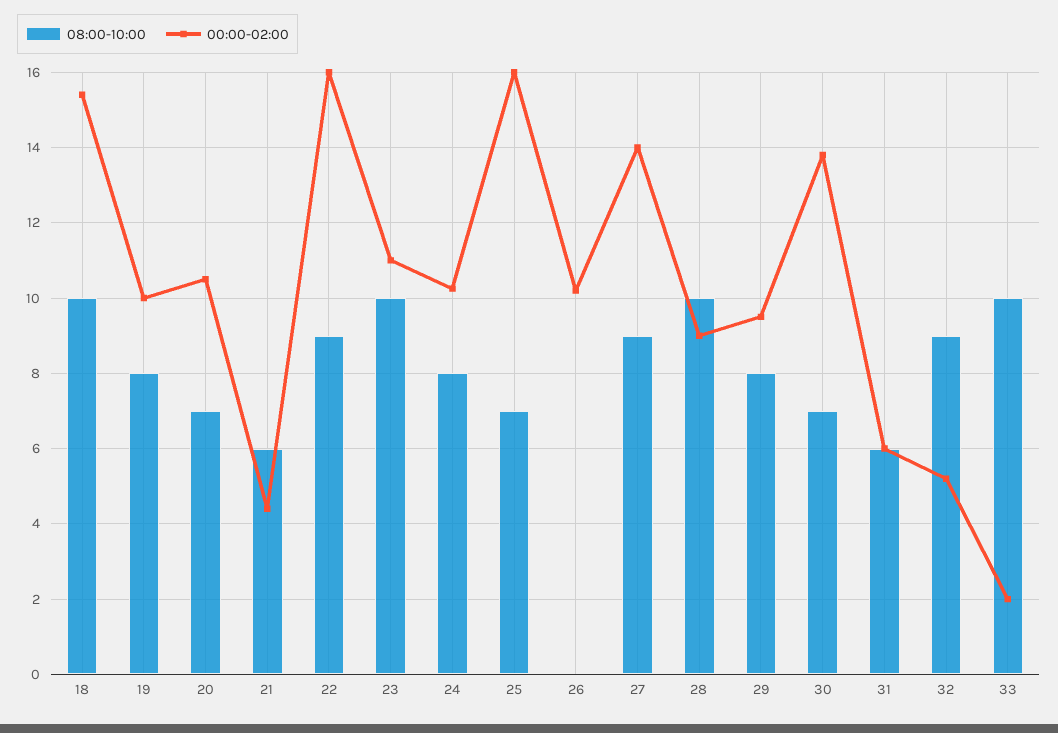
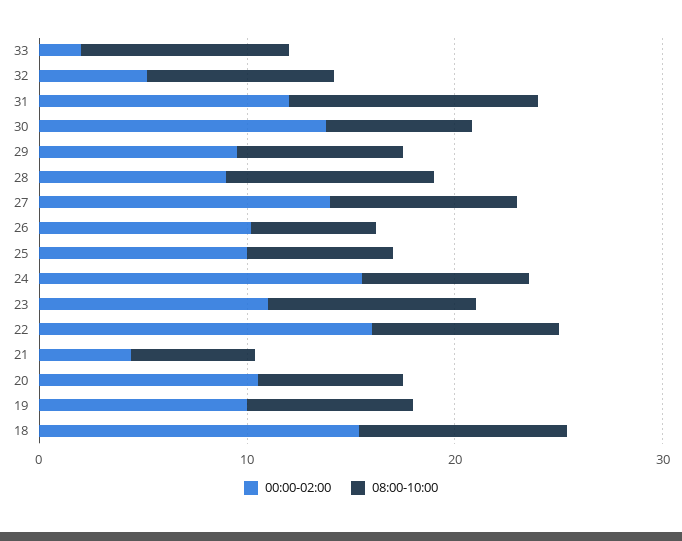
  {
    "08:00-10:00": {
      "18": 10,
      "19": 8,
      "20": 7,
      "21": 6,
      "22": 9,
      "23": 10,
      "24": 8,
      "25": 7,
-     "26": 0,
+     "26": 6,
      "27": 9,
      "28": 10,
      "29": 8,
      "30": 7,
-     "31": 6,
+     "31": 12,
      "32": 9,
      "33": 10
    },
    "00:00-02:00": {
      "18": 15.4,
      "19": 10,
      "20": 10.6,
      "21": 4.4,
      "22": 16,
      "23": 11,
-     "24": 10.2,
+     "24": 16,
-     "25": 16,
+     "25": 10,
      "26": 10.2,
      "27": 14,
      "28": 9,
      "29": 9.6,
      "30": 13.8,
-     "31": 6,
+     "31": 12,
      "32": 5.2,
      "33": 2
    }
  }

